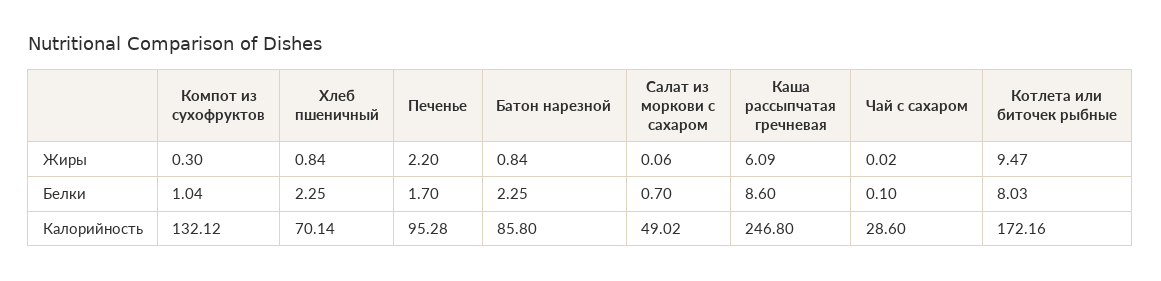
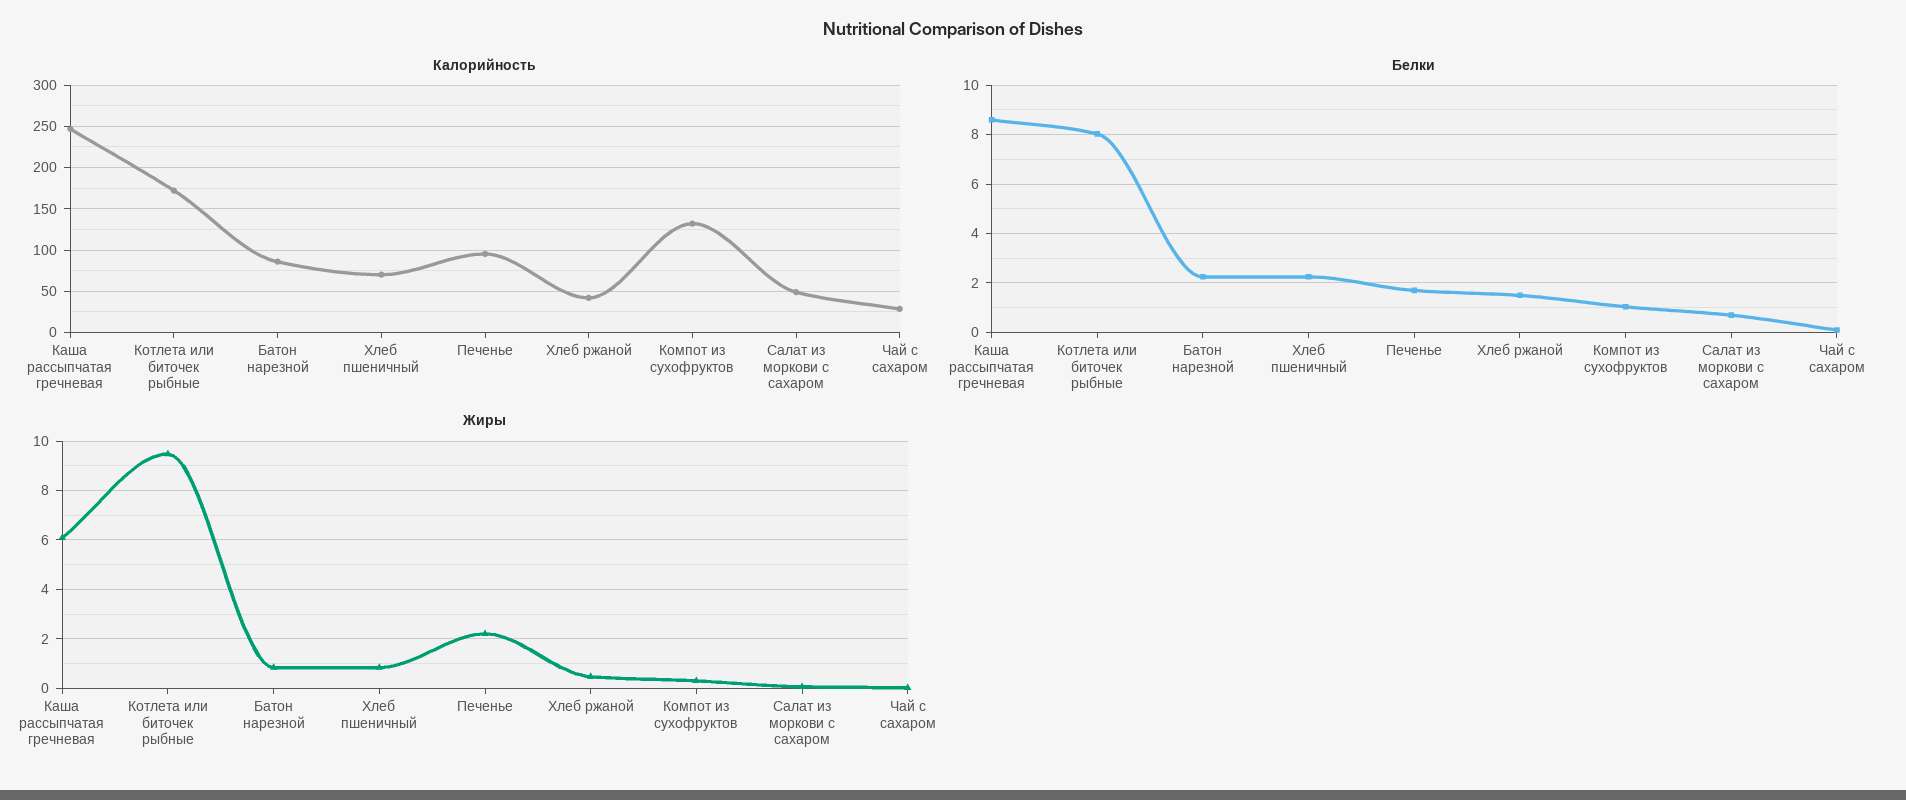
  {
    "Жиры": {
      "Компот из сухофруктов": 0.3,
      "Хлеб пшеничный": 0.84,
      "Печенье": 2.2,
      "Батон нарезной": 0.84,
      "Салат из моркови с сахаром": 0.06,
      "Каша рассыпчатая гречневая": 6.09,
      "Чай с сахаром": 0.02,
-     "Котлета или биточек рыбные": 9.47
+     "Котлета или биточек рыбные": 9.47,
+     "Хлеб ржаной": 0.5
    },
    "Белки": {
      "Компот из сухофруктов": 1.04,
      "Хлеб пшеничный": 2.25,
      "Печенье": 1.7,
      "Батон нарезной": 2.25,
      "Салат из моркови с сахаром": 0.7,
      "Каша рассыпчатая гречневая": 8.6,
      "Чай с сахаром": 0.1,
-     "Котлета или биточек рыбные": 8.03
+     "Котлета или биточек рыбные": 8.03,
+     "Хлеб ржаной": 1.5
    },
    "Калорийность": {
      "Компот из сухофруктов": 132.12,
      "Хлеб пшеничный": 70.14,
      "Печенье": 95.28,
      "Батон нарезной": 85.8,
      "Салат из моркови с сахаром": 49.02,
      "Каша рассыпчатая гречневая": 246.8,
      "Чай с сахаром": 28.6,
-     "Котлета или биточек рыбные": 172.16
+     "Котлета или биточек рыбные": 172.16,
+     "Хлеб ржаной": 40
    }
  }

